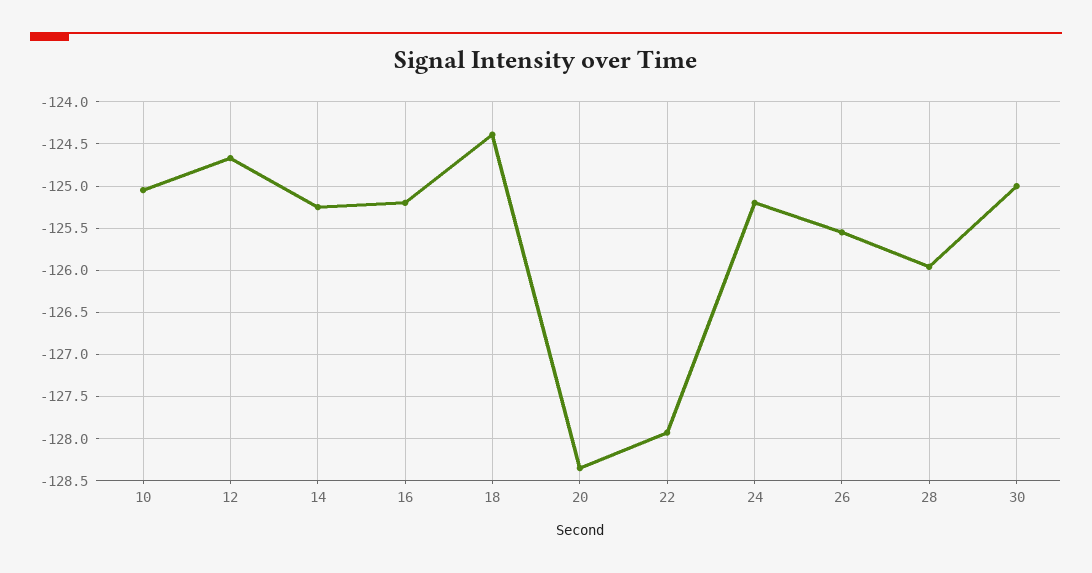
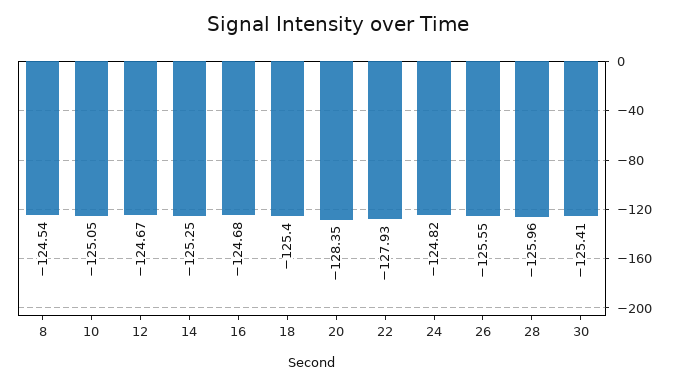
  {
    "10": -125.05,
    "12": -124.67,
    "14": -125.25,
-   "16": -125.2,
+   "16": -124.68,
-   "18": -124.4,
+   "18": -125.4,
    "20": -128.35,
    "22": -127.93,
-   "24": -125.2,
+   "24": -124.82,
    "26": -125.55,
    "28": -125.96,
-   "30": -125
+   "30": -125.41,
+   "8": -124.54
  }

